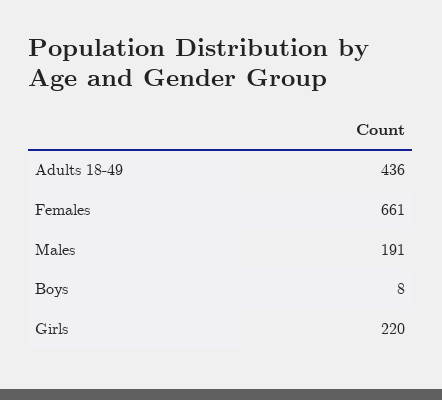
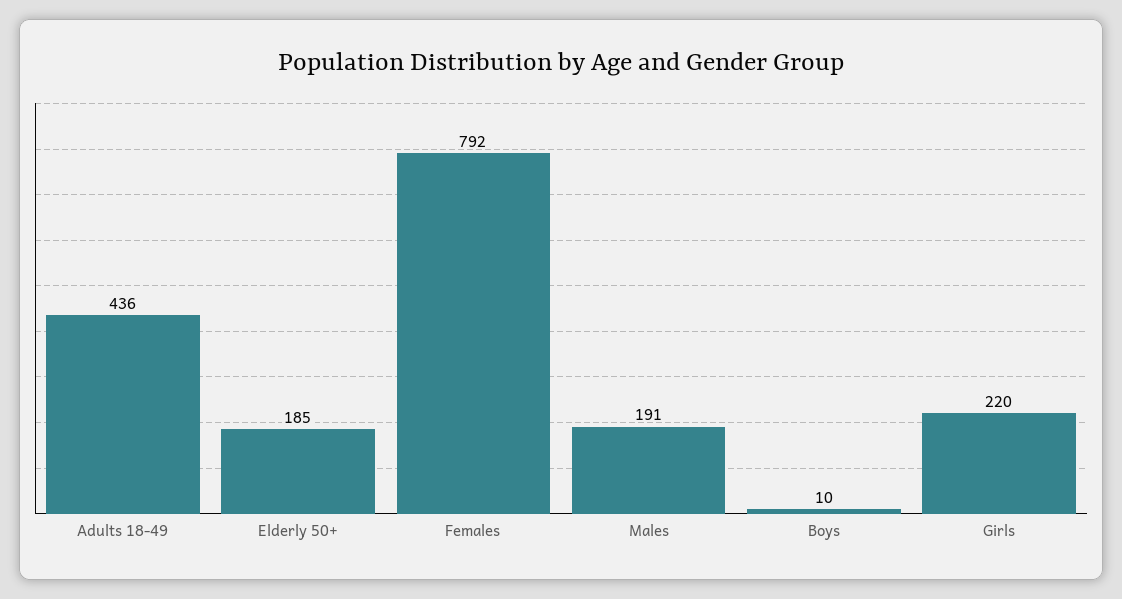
  {
    "Adults 18-49": 436,
-   "Females": 661,
+   "Females": 792,
    "Males": 191,
-   "Boys": 8,
+   "Boys": 10,
-   "Girls": 220
+   "Girls": 220,
+   "Elderly 50+": 185
  }

